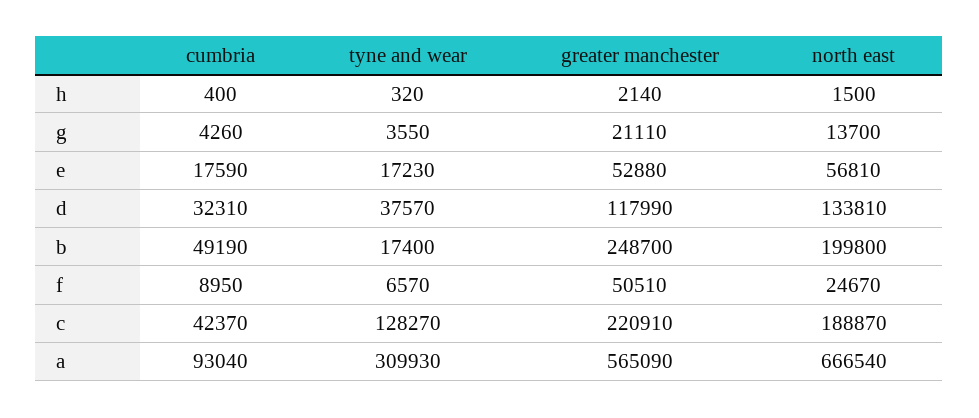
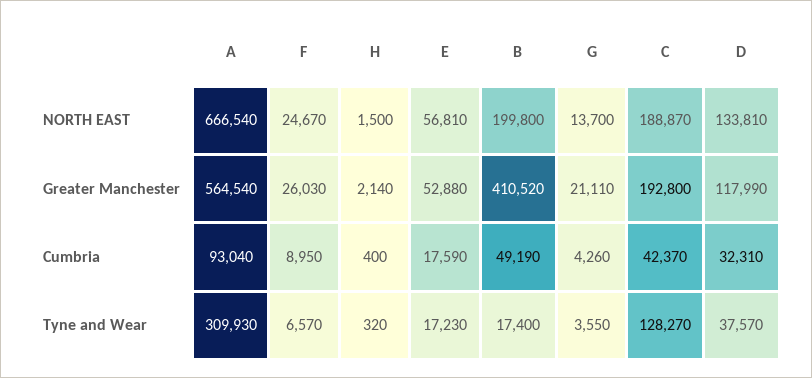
  {
    "cumbria": {
      "h": 400,
      "g": 4260,
      "e": 17590,
      "d": 32310,
      "b": 49190,
      "f": 8950,
      "c": 42370,
      "a": 93040
    },
    "tyne and wear": {
      "h": 320,
      "g": 3550,
      "e": 17230,
      "d": 37570,
      "b": 17400,
      "f": 6570,
      "c": 128270,
      "a": 309930
    },
    "greater manchester": {
      "h": 2140,
      "g": 21110,
      "e": 52880,
      "d": 117990,
-     "b": 248700,
+     "b": 410520,
-     "f": 50510,
+     "f": 26030,
-     "c": 220910,
+     "c": 192800,
-     "a": 565090
+     "a": 564540
    },
    "north east": {
      "h": 1500,
      "g": 13700,
      "e": 56810,
      "d": 133810,
      "b": 199800,
      "f": 24670,
      "c": 188870,
      "a": 666540
    }
  }

